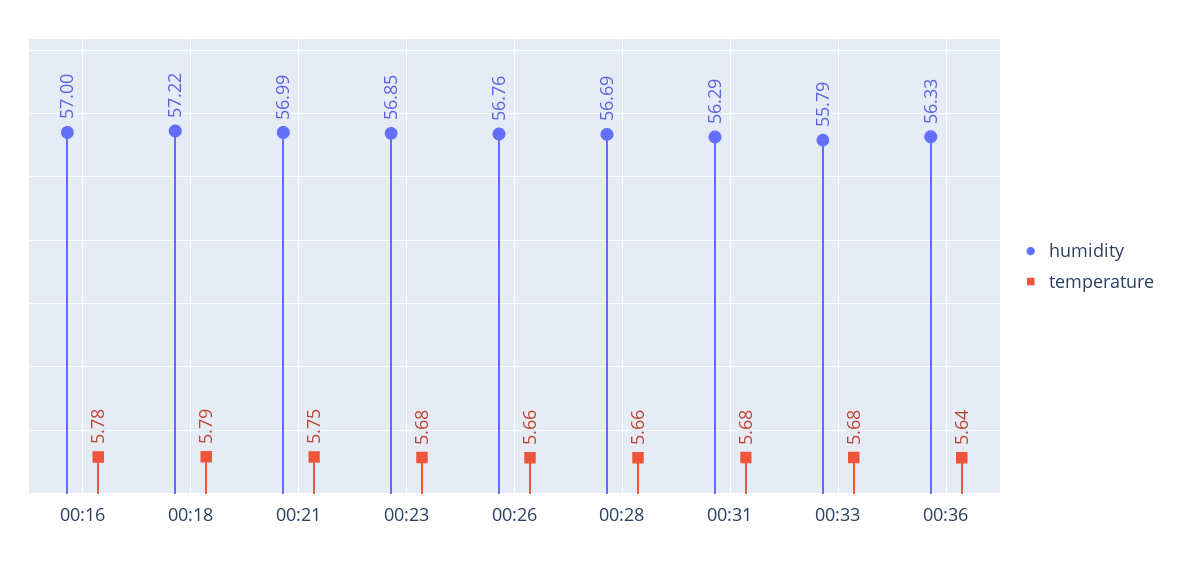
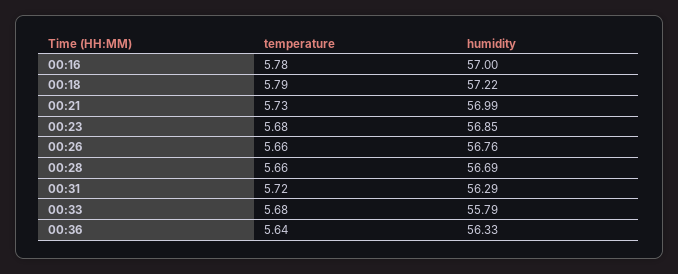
  {
    "humidity": {
      "00:16": 57,
      "00:18": 57.22,
      "00:21": 56.99,
      "00:23": 56.85,
      "00:26": 56.76,
      "00:28": 56.69,
      "00:31": 56.29,
      "00:33": 55.79,
      "00:36": 56.33
    },
    "temperature": {
      "00:16": 5.78,
      "00:18": 5.79,
-     "00:21": 5.75,
+     "00:21": 5.73,
      "00:23": 5.68,
      "00:26": 5.66,
      "00:28": 5.66,
-     "00:31": 5.68,
+     "00:31": 5.72,
      "00:33": 5.68,
      "00:36": 5.64
    }
  }

